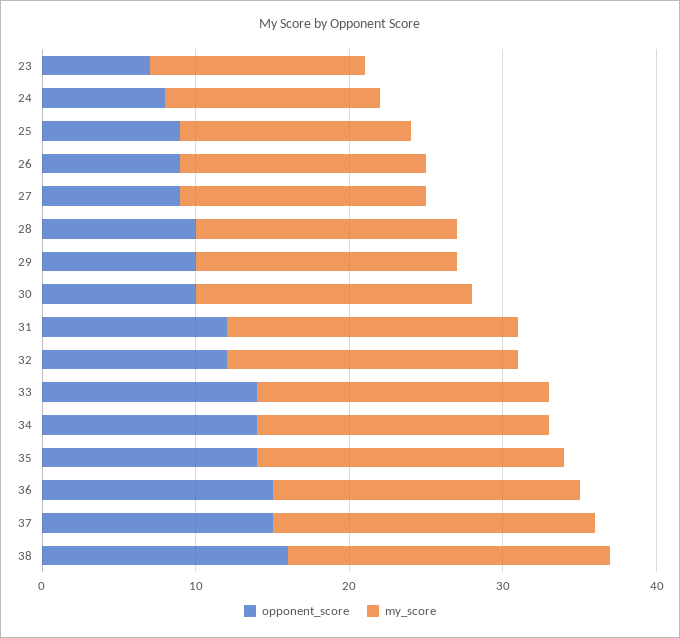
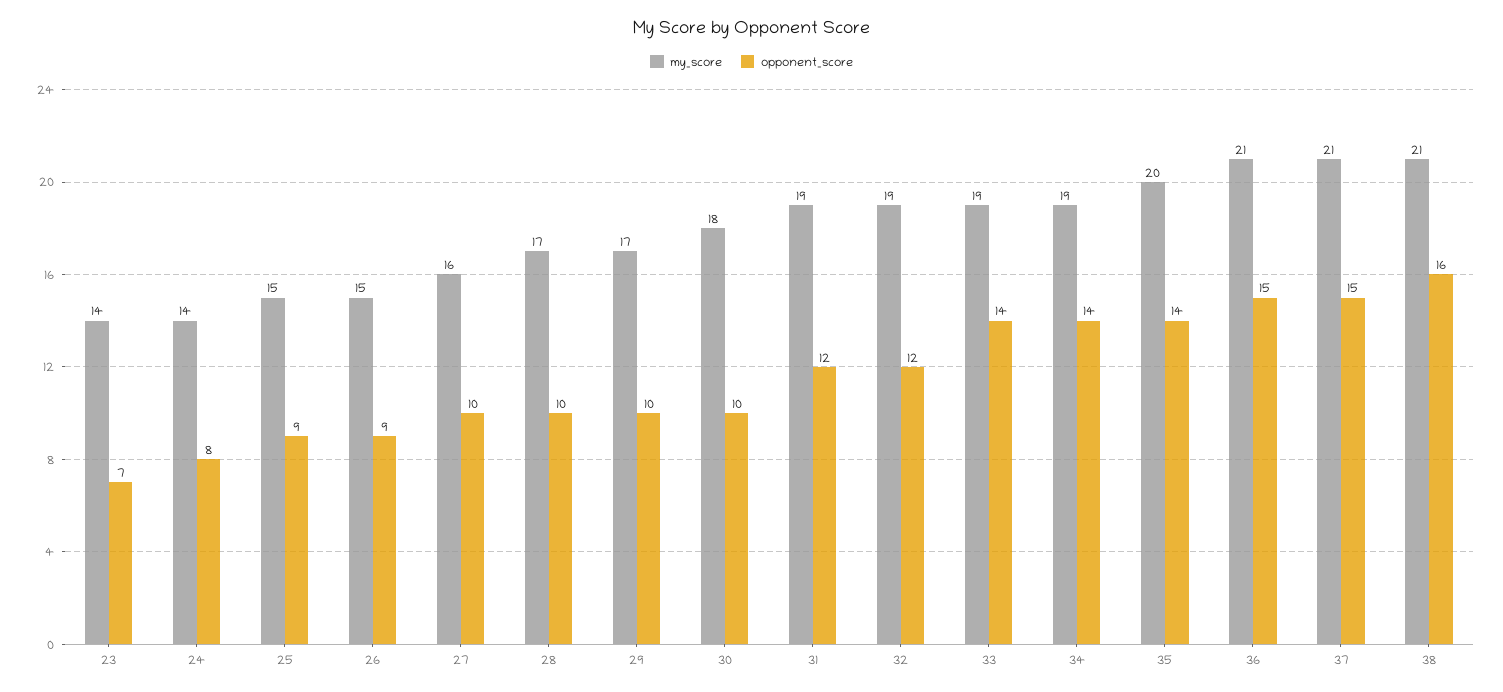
  {
    "opponent_score": {
      "23": 7,
      "24": 8,
      "25": 9,
      "26": 9,
-     "27": 9,
+     "27": 10,
      "28": 10,
      "29": 10,
      "30": 10,
      "31": 12,
      "32": 12,
      "33": 14,
      "34": 14,
      "35": 14,
      "36": 15,
      "37": 15,
      "38": 16
    },
    "my_score": {
      "23": 14,
      "24": 14,
      "25": 15,
-     "26": 16,
+     "26": 15,
      "27": 16,
      "28": 17,
      "29": 17,
      "30": 18,
      "31": 19,
      "32": 19,
      "33": 19,
      "34": 19,
      "35": 20,
-     "36": 20,
+     "36": 21,
      "37": 21,
      "38": 21
    }
  }

